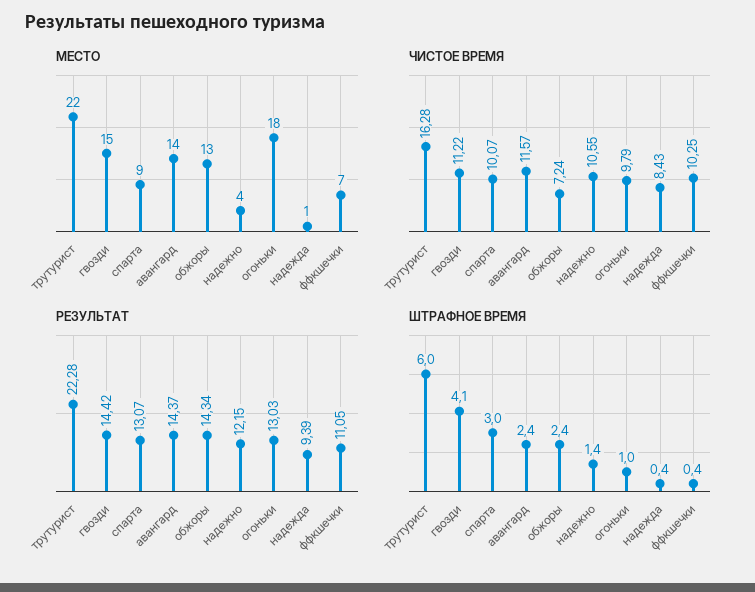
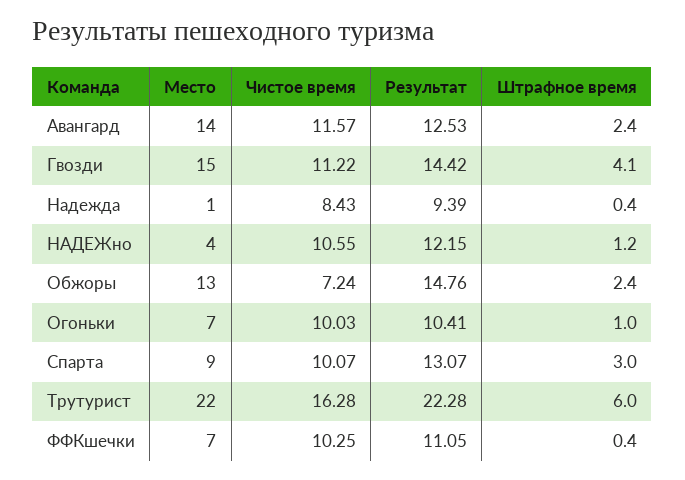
  {
    "МЕСТО": {
      "трутурист": 22,
      "гвозди": 15,
      "спарта": 9,
      "авангард": 14,
      "обжоры": 13,
      "надежно": 4,
-     "огоньки": 18,
+     "огоньки": 7,
      "надежда": 1,
      "ффкшечки": 7
    },
    "ЧИСТОЕ ВРЕМЯ": {
      "трутурист": 16.28,
      "гвозди": 11.22,
      "спарта": 10.07,
      "авангард": 11.57,
      "обжоры": 7.24,
      "надежно": 10.55,
-     "огоньки": 9.79,
+     "огоньки": 10.03,
      "надежда": 8.43,
      "ффкшечки": 10.25
    },
    "РЕЗУЛЬТАТ": {
      "трутурист": 22.28,
      "гвозди": 14.42,
      "спарта": 13.07,
-     "авангард": 14.37,
+     "авангард": 12.53,
-     "обжоры": 14.34,
+     "обжоры": 14.76,
      "надежно": 12.15,
-     "огоньки": 13.03,
+     "огоньки": 10.41,
      "надежда": 9.39,
      "ффкшечки": 11.05
    },
    "ШТРАФНОЕ ВРЕМЯ": {
      "трутурист": 6,
      "гвозди": 4.1,
      "спарта": 3,
      "авангард": 2.4,
      "обжоры": 2.4,
-     "надежно": 1.4,
+     "надежно": 1.2,
      "огоньки": 1,
      "надежда": 0.4,
      "ффкшечки": 0.4
    }
  }

